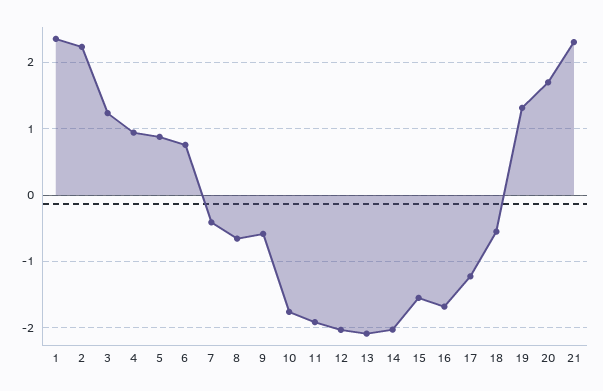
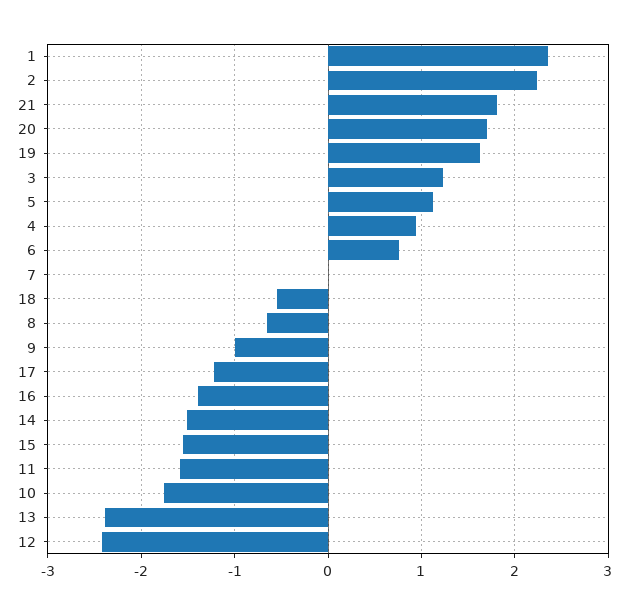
  {
    "1": 2.4,
    "2": 2.2,
    "3": 1.2,
    "4": 0.9,
-   "5": 0.9,
+   "5": 1.1,
    "6": 0.8,
-   "7": -0.4,
+   "7": 0,
    "8": -0.7,
-   "9": -0.6,
+   "9": -1,
    "10": -1.8,
-   "11": -1.9,
+   "11": -1.6,
-   "12": -2,
+   "12": -2.4,
-   "13": -2.1,
+   "13": -2.4,
-   "14": -2,
+   "14": -1.5,
    "15": -1.5,
-   "16": -1.7,
+   "16": -1.4,
    "17": -1.2,
    "18": -0.5,
-   "19": 1.3,
+   "19": 1.6,
    "20": 1.7,
-   "21": 2.3
+   "21": 1.8
  }

